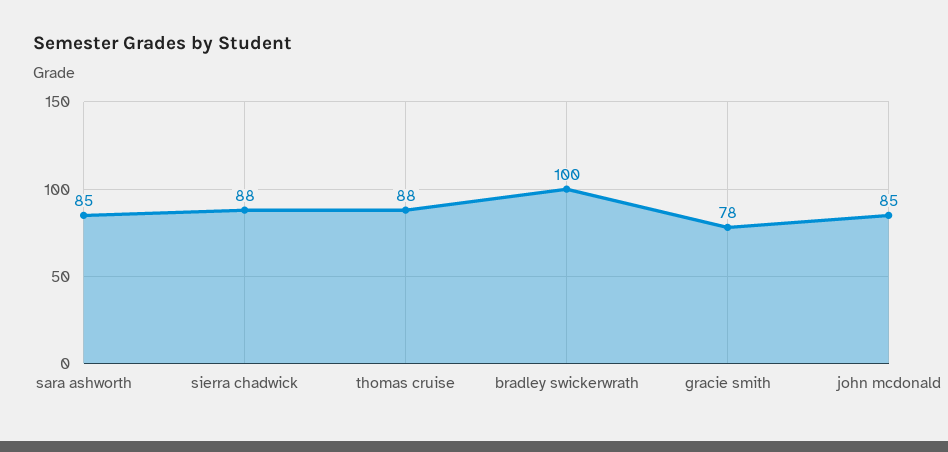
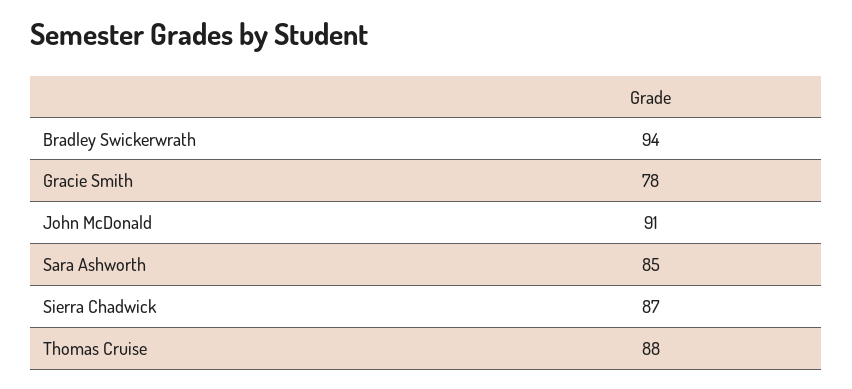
  {
    "sara ashworth": 85,
-   "sierra chadwick": 88,
+   "sierra chadwick": 87,
    "thomas cruise": 88,
-   "bradley swickerwrath": 100,
+   "bradley swickerwrath": 94,
    "gracie smith": 78,
-   "john mcdonald": 85
+   "john mcdonald": 91
  }

